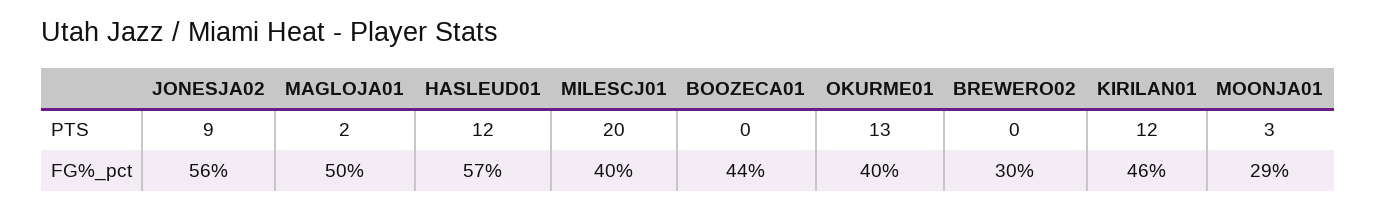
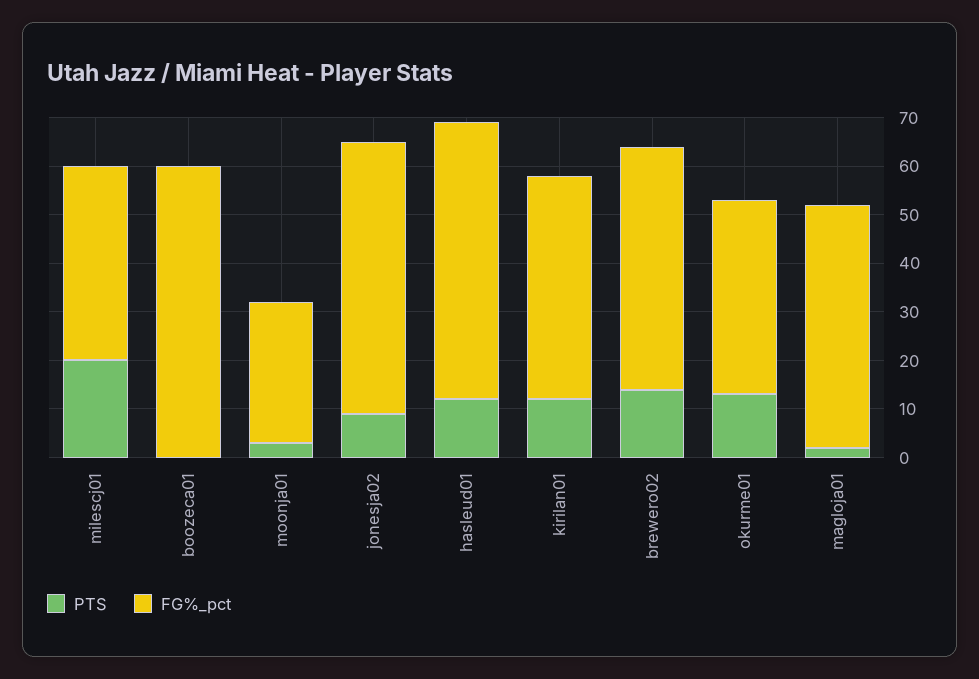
  {
    "PTS": {
      "JONESJA02": 9,
      "MAGLOJA01": 2,
      "HASLEUD01": 12,
      "MILESCJ01": 20,
      "BOOZECA01": 0,
      "OKURME01": 13,
-     "BREWERO02": 0,
+     "BREWERO02": 15,
      "KIRILAN01": 12,
      "MOONJA01": 3
    },
    "FG%_pct": {
      "JONESJA02": 56,
      "MAGLOJA01": 50,
      "HASLEUD01": 57,
      "MILESCJ01": 40,
-     "BOOZECA01": 44,
+     "BOOZECA01": 60,
      "OKURME01": 40,
-     "BREWERO02": 30,
+     "BREWERO02": 50,
      "KIRILAN01": 46,
      "MOONJA01": 29
    }
  }

